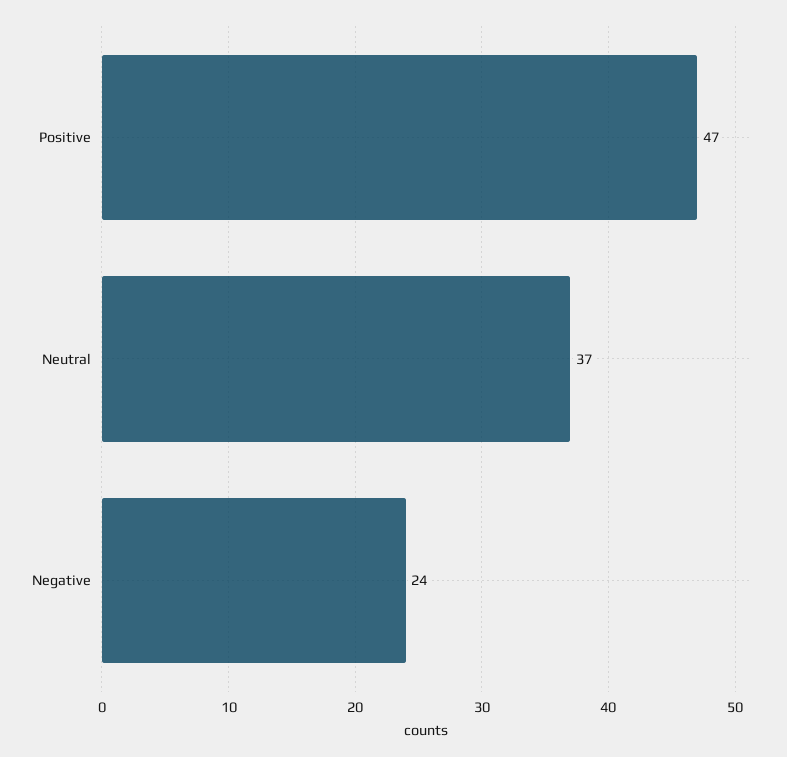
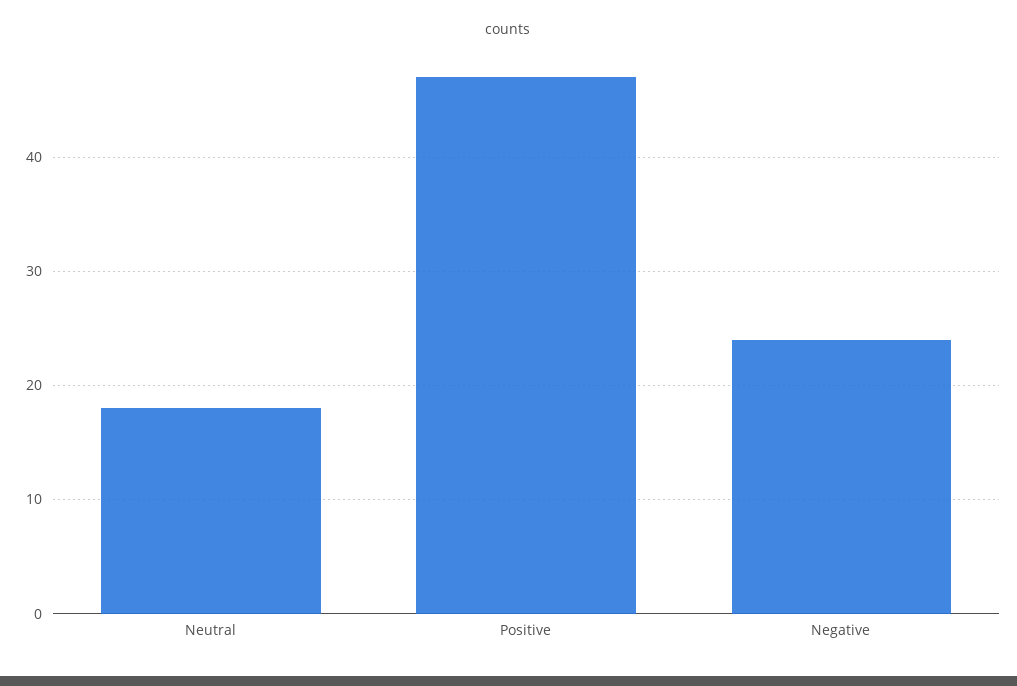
  {
    "Positive": 47,
-   "Neutral": 37,
+   "Neutral": 18,
    "Negative": 24
  }

